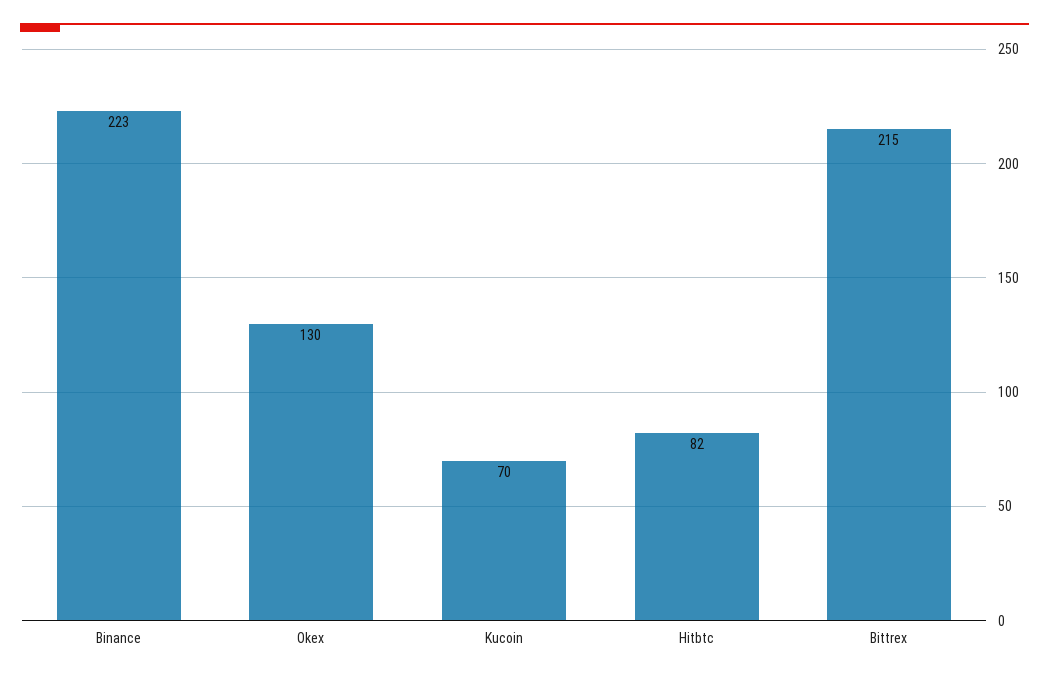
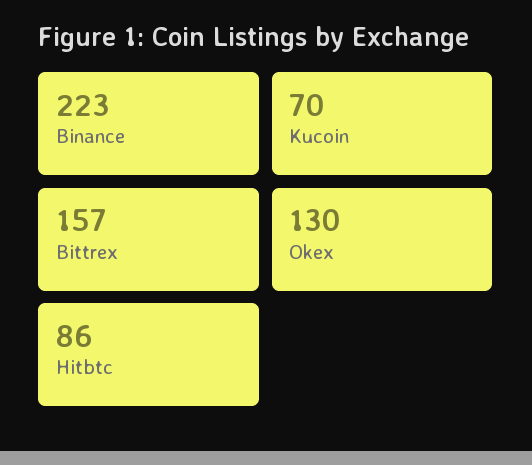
  {
    "Binance": 223,
    "Okex": 130,
    "Kucoin": 70,
-   "Hitbtc": 82,
+   "Hitbtc": 86,
-   "Bittrex": 215
+   "Bittrex": 157
  }

